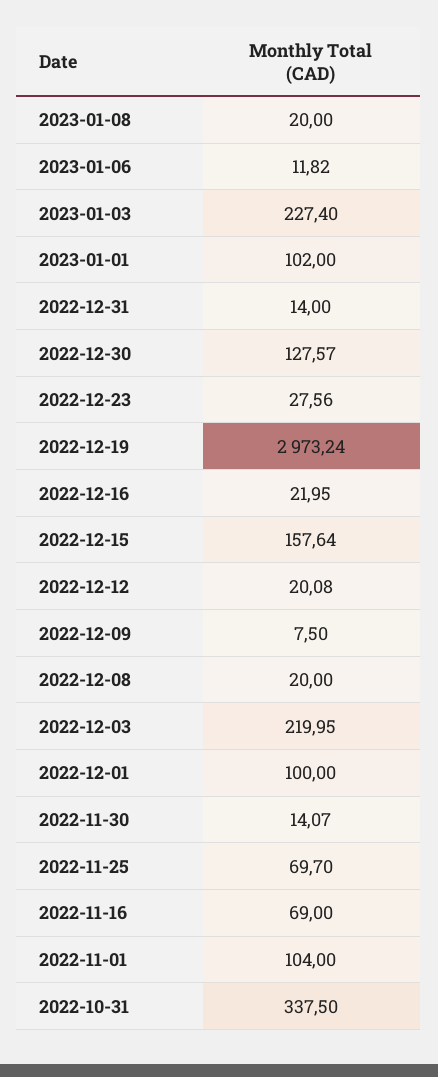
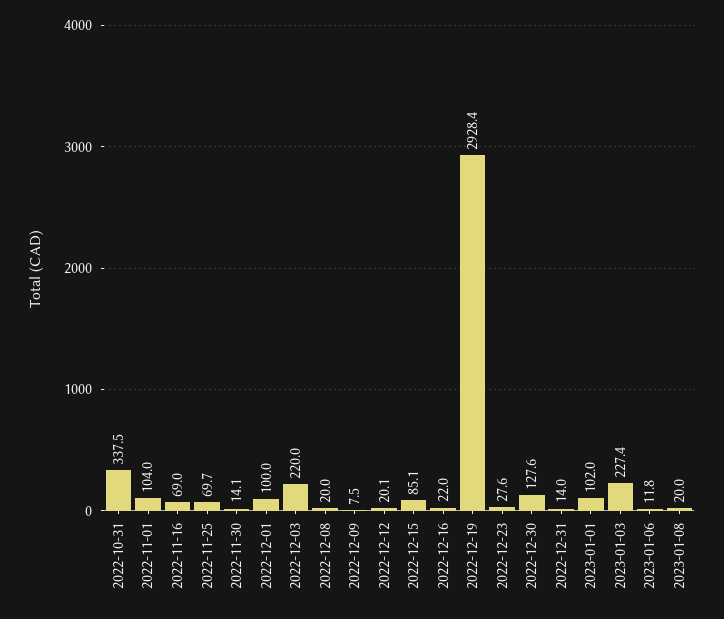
  {
    "2023-01-08": 20,
    "2023-01-06": 11.82,
    "2023-01-03": 227.4,
    "2023-01-01": 102,
    "2022-12-31": 14,
    "2022-12-30": 127.57,
    "2022-12-23": 27.56,
-   "2022-12-19": 2973.24,
+   "2022-12-19": 2928.4,
    "2022-12-16": 21.95,
-   "2022-12-15": 157.64,
+   "2022-12-15": 85.1,
    "2022-12-12": 20.08,
    "2022-12-09": 7.5,
    "2022-12-08": 20,
    "2022-12-03": 219.95,
    "2022-12-01": 100,
    "2022-11-30": 14.07,
    "2022-11-25": 69.7,
    "2022-11-16": 69,
    "2022-11-01": 104,
    "2022-10-31": 337.5
  }

